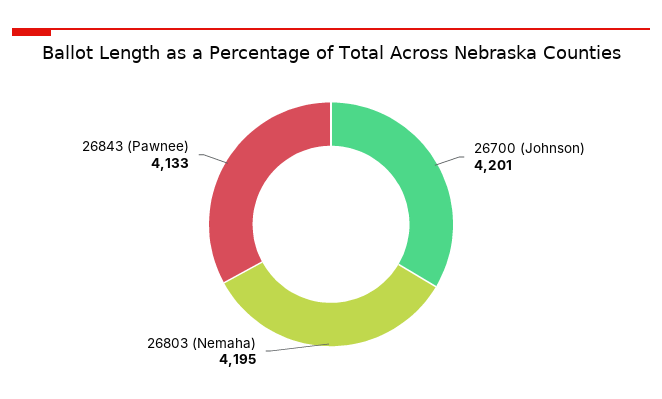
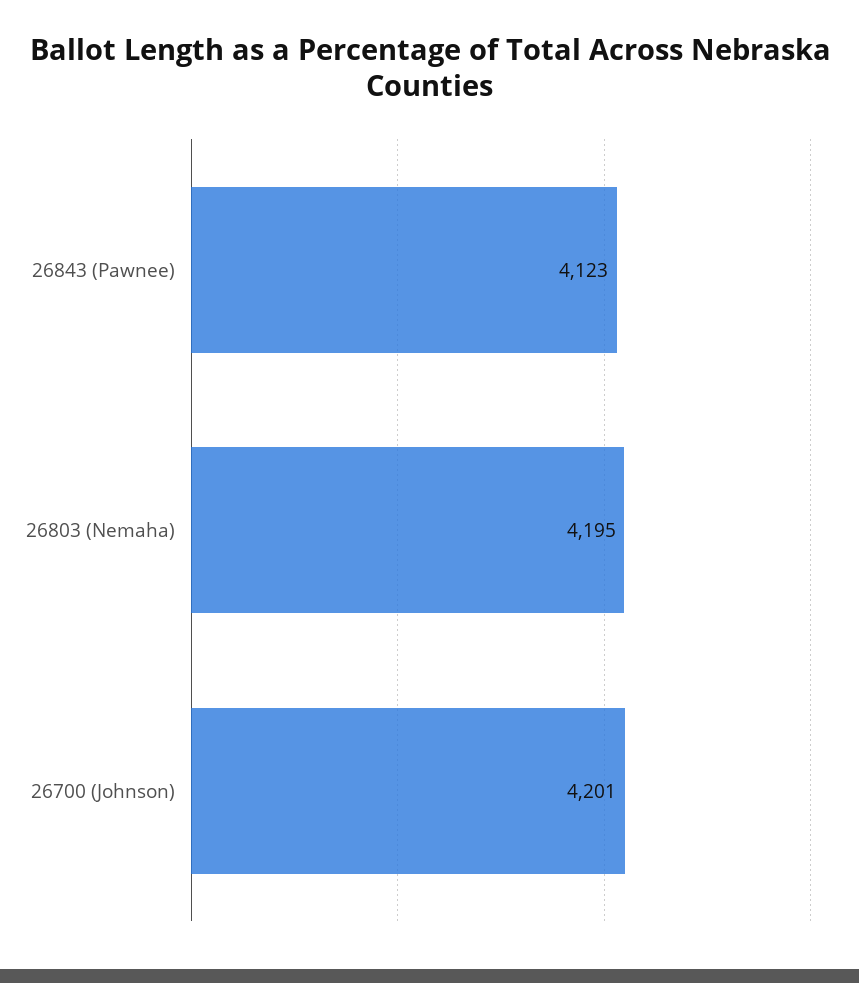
  {
    "26700 (Johnson)": 4201,
    "26803 (Nemaha)": 4195,
-   "26843 (Pawnee)": 4133
+   "26843 (Pawnee)": 4123
  }

